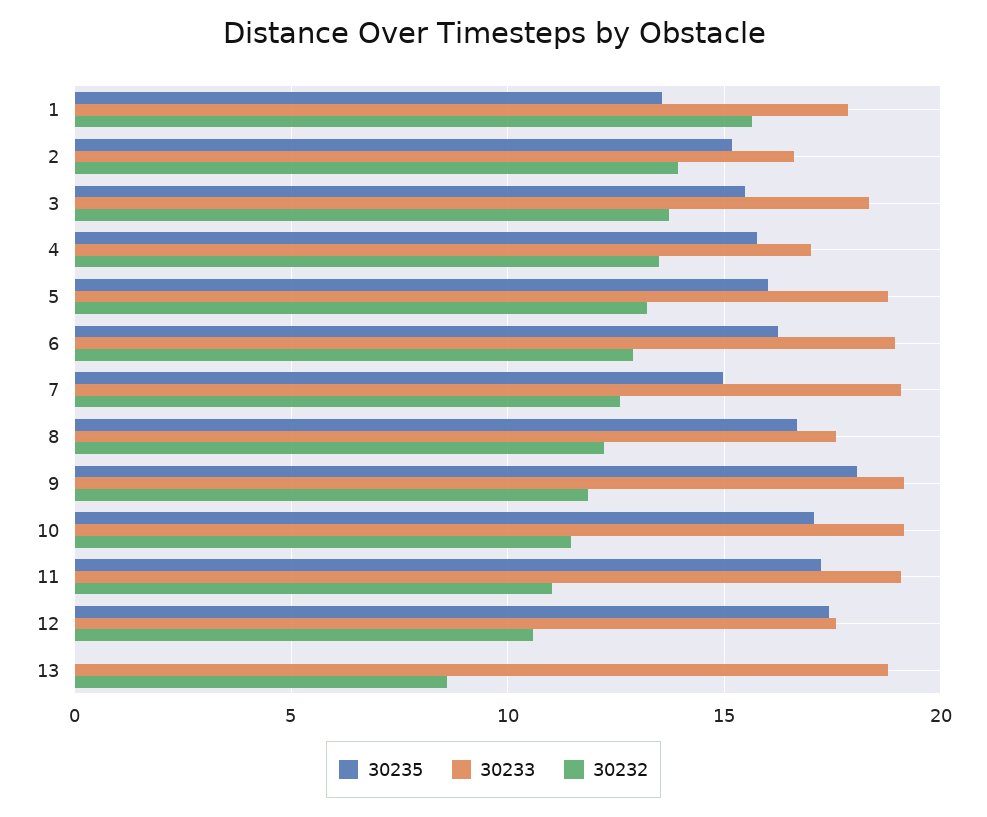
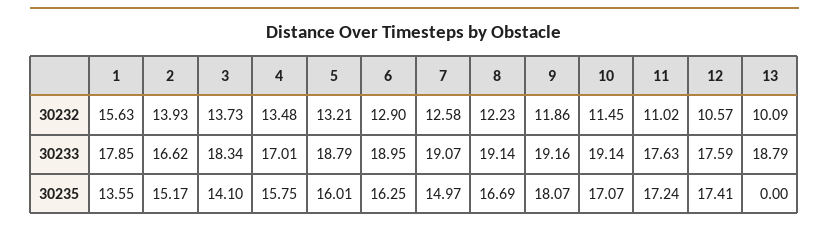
  {
    "30235": {
      "1": 13.55,
      "2": 15.17,
-     "3": 15.5,
+     "3": 14.1,
      "4": 15.75,
      "5": 16.01,
      "6": 16.25,
      "7": 14.97,
      "8": 16.69,
      "9": 18.07,
      "10": 17.07,
      "11": 17.24,
      "12": 17.41,
      "13": 0
    },
    "30233": {
      "1": 17.85,
      "2": 16.62,
      "3": 18.34,
      "4": 17.01,
      "5": 18.79,
      "6": 18.95,
      "7": 19.07,
-     "8": 17.5,
+     "8": 19.14,
      "9": 19.16,
      "10": 19.14,
-     "11": 19,
+     "11": 17.63,
      "12": 17.59,
      "13": 18.79
    },
    "30232": {
      "1": 15.63,
      "2": 13.93,
      "3": 13.73,
      "4": 13.48,
      "5": 13.21,
      "6": 12.9,
      "7": 12.58,
      "8": 12.23,
      "9": 11.86,
      "10": 11.45,
      "11": 11.02,
      "12": 10.57,
-     "13": 8.5
+     "13": 10.09
    }
  }

